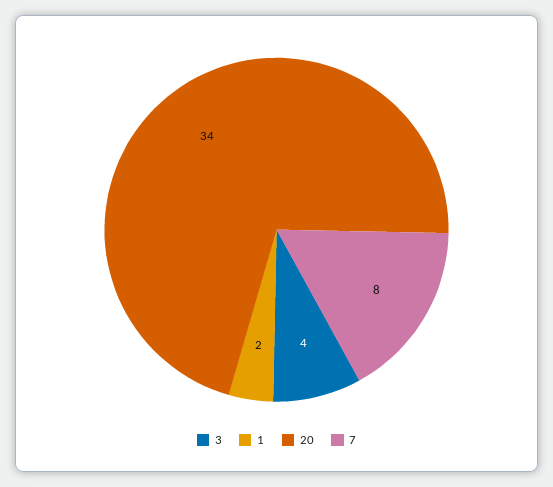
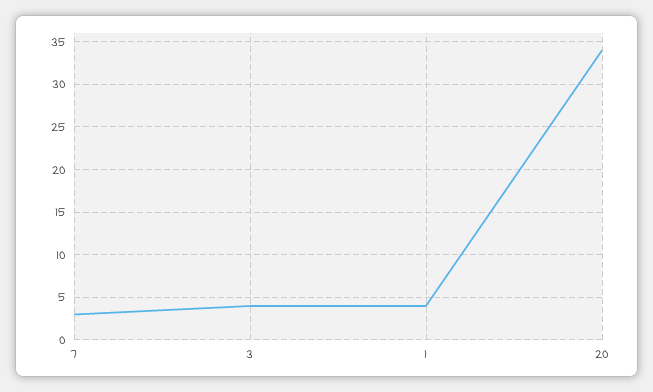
  {
    "3": 4,
-   "1": 2,
+   "1": 4,
    "20": 34,
-   "7": 8
+   "7": 3
  }

